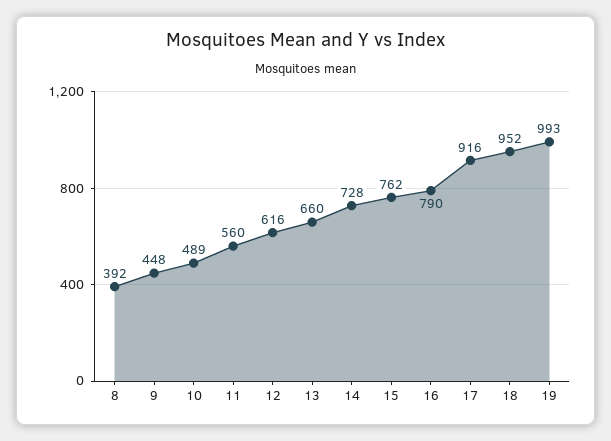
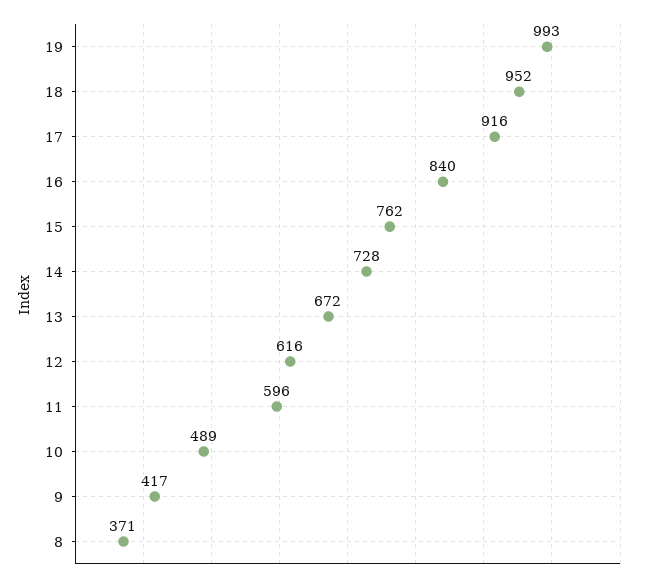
  {
-   "8": 392,
+   "8": 371,
-   "9": 448,
+   "9": 417,
    "10": 489,
-   "11": 560,
+   "11": 596,
    "12": 616,
-   "13": 660,
+   "13": 672,
    "14": 728,
    "15": 762,
-   "16": 790,
+   "16": 840,
    "17": 916,
    "18": 952,
    "19": 993
  }

